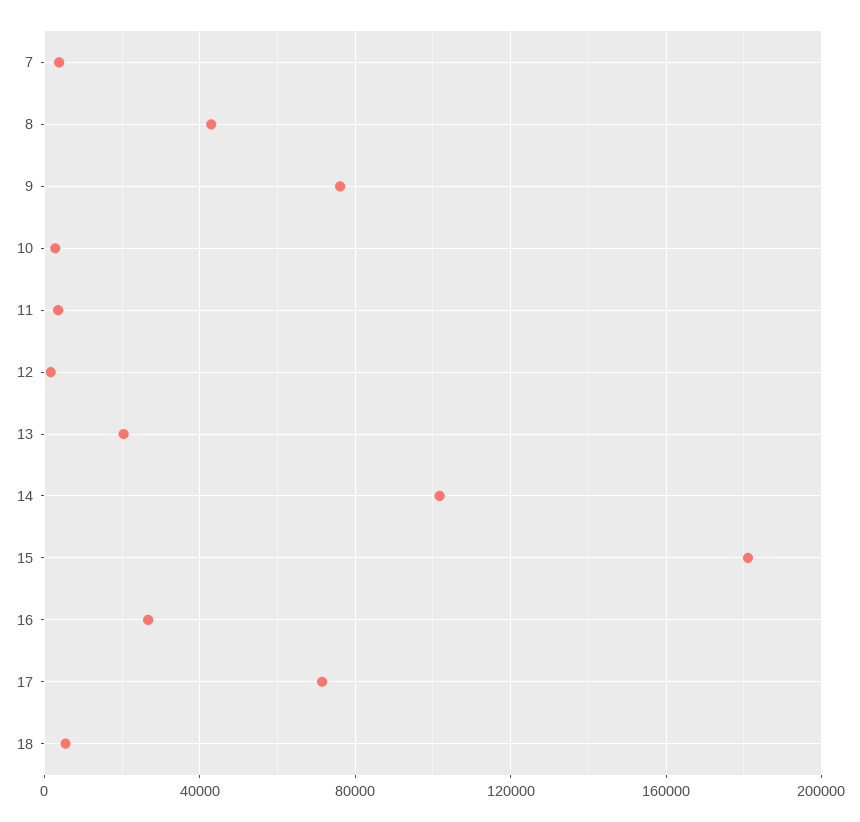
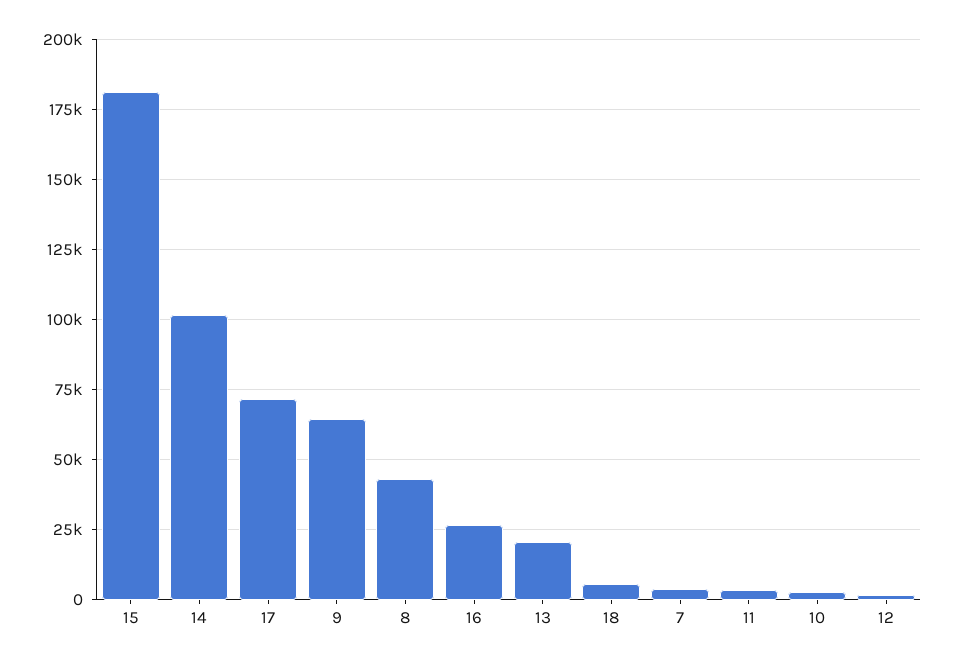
  {
    "7": 5000,
    "8": 42500,
-   "9": 75000,
+   "9": 65000,
    "10": 2500,
    "11": 2500,
    "12": 2500,
    "13": 20000,
    "14": 102500,
    "15": 180000,
    "16": 27500,
    "17": 72500,
    "18": 5000
  }

